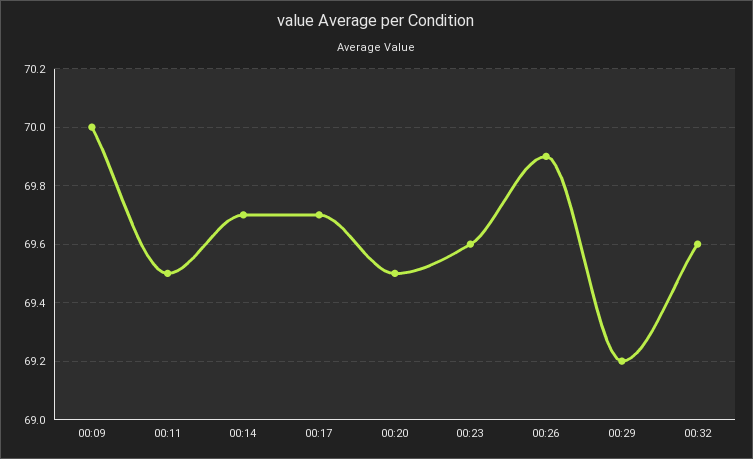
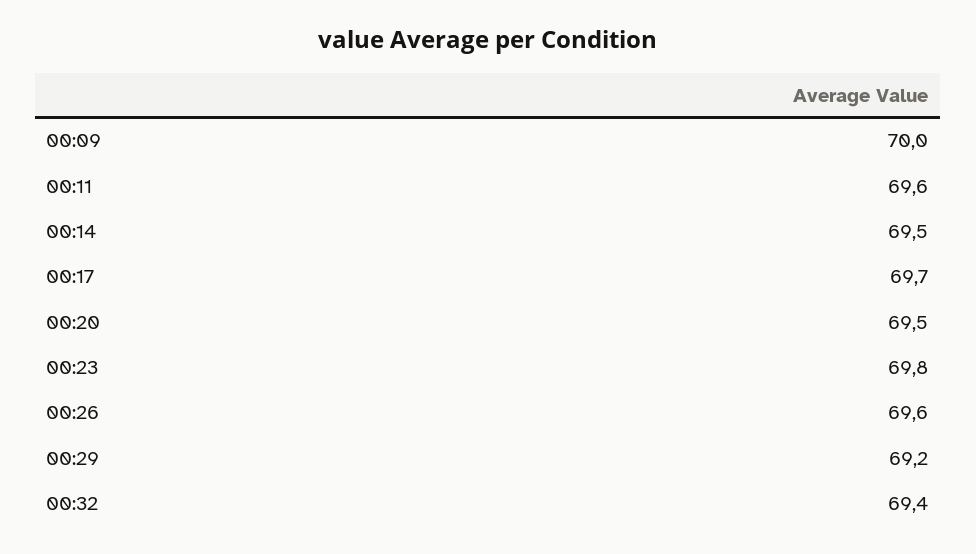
  {
    "00:09": 70,
-   "00:11": 69.5,
+   "00:11": 69.6,
-   "00:14": 69.7,
+   "00:14": 69.5,
    "00:17": 69.7,
    "00:20": 69.5,
-   "00:23": 69.6,
+   "00:23": 69.8,
-   "00:26": 69.9,
+   "00:26": 69.6,
    "00:29": 69.2,
-   "00:32": 69.6
+   "00:32": 69.4
  }

